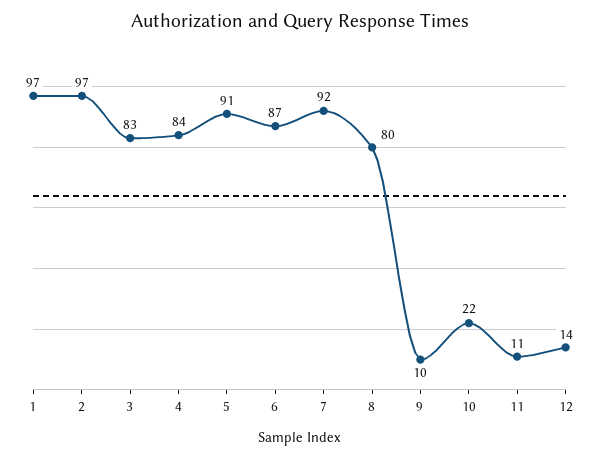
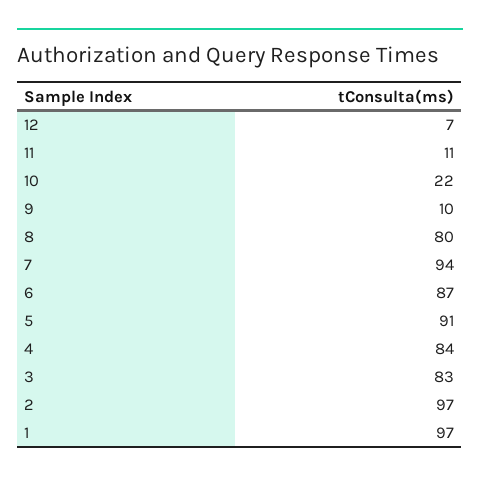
  {
    "1": 97,
    "2": 97,
    "3": 83,
    "4": 84,
    "5": 91,
    "6": 87,
-   "7": 92,
+   "7": 94,
    "8": 80,
    "9": 10,
    "10": 22,
    "11": 11,
-   "12": 14
+   "12": 7
  }

